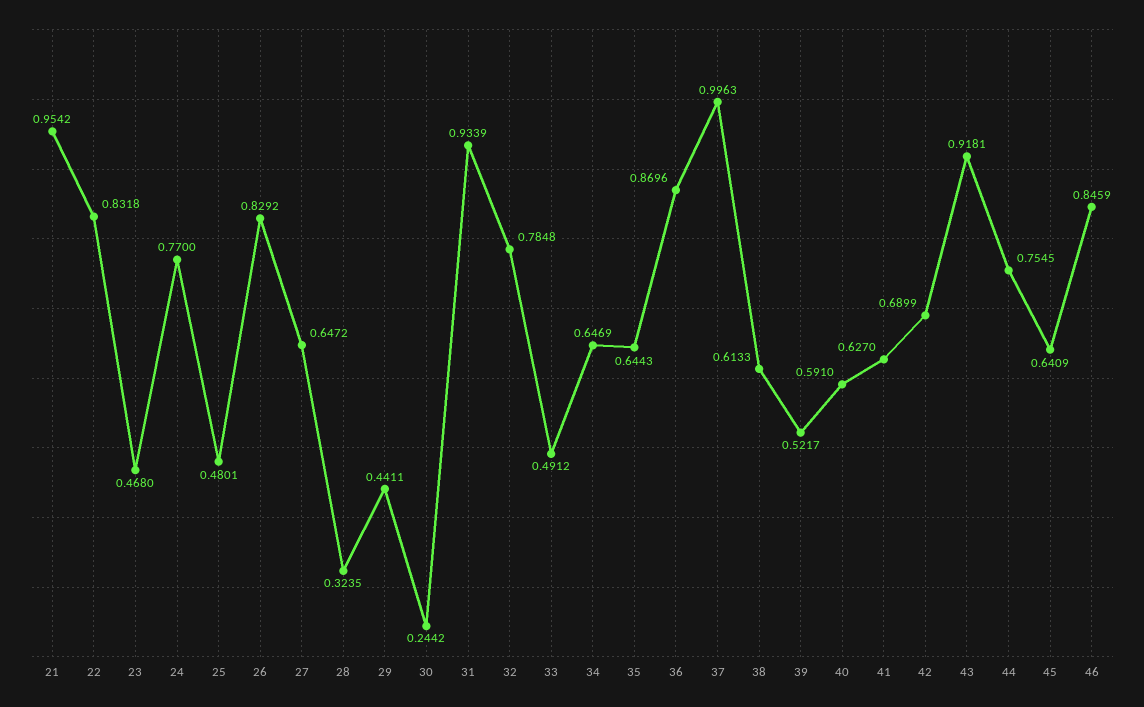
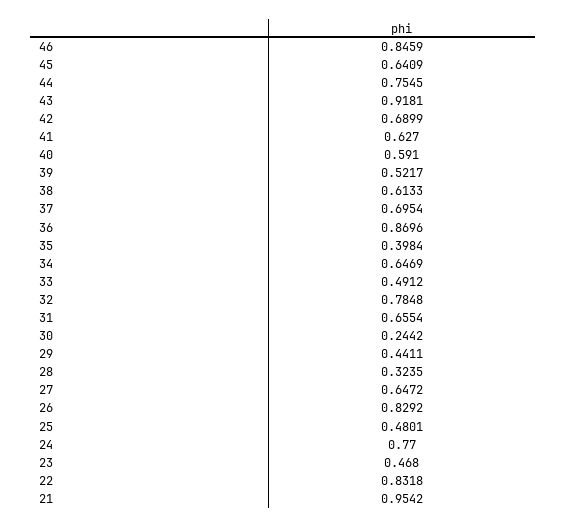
  {
    "21": 0.9542,
    "22": 0.8318,
    "23": 0.468,
    "24": 0.77,
    "25": 0.4801,
    "26": 0.8292,
    "27": 0.6472,
    "28": 0.3235,
    "29": 0.4411,
    "30": 0.2442,
-   "31": 0.9339,
+   "31": 0.6554,
    "32": 0.7848,
    "33": 0.4912,
    "34": 0.6469,
-   "35": 0.6443,
+   "35": 0.3984,
    "36": 0.8696,
-   "37": 0.9963,
+   "37": 0.6954,
    "38": 0.6133,
    "39": 0.5217,
    "40": 0.591,
    "41": 0.627,
    "42": 0.6899,
    "43": 0.9181,
    "44": 0.7545,
    "45": 0.6409,
    "46": 0.8459
  }

